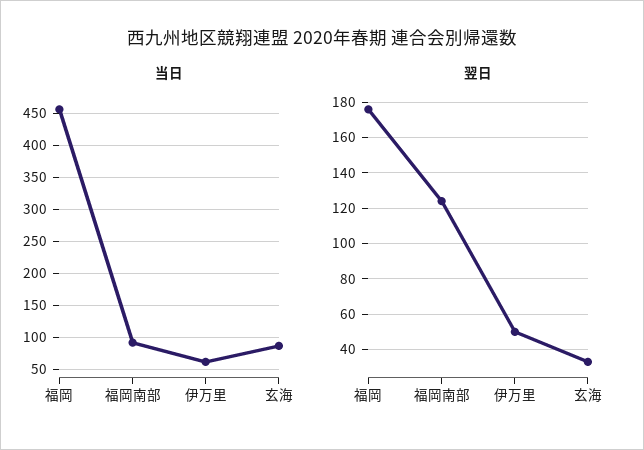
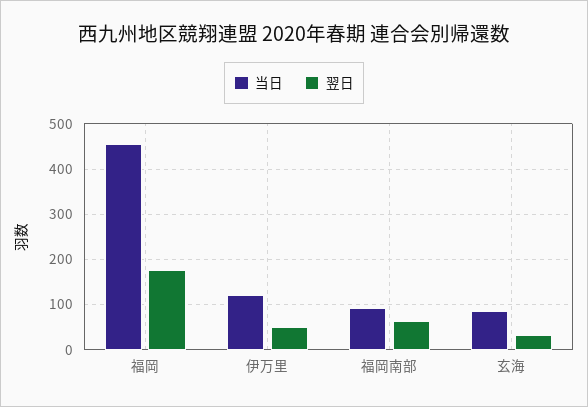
  {
    "当日": {
      "福岡": 460,
      "福岡南部": 90,
-     "伊万里": 60,
+     "伊万里": 120,
      "玄海": 90
    },
    "翌日": {
      "福岡": 175,
-     "福岡南部": 125,
+     "福岡南部": 60,
      "伊万里": 50,
      "玄海": 35
    }
  }

